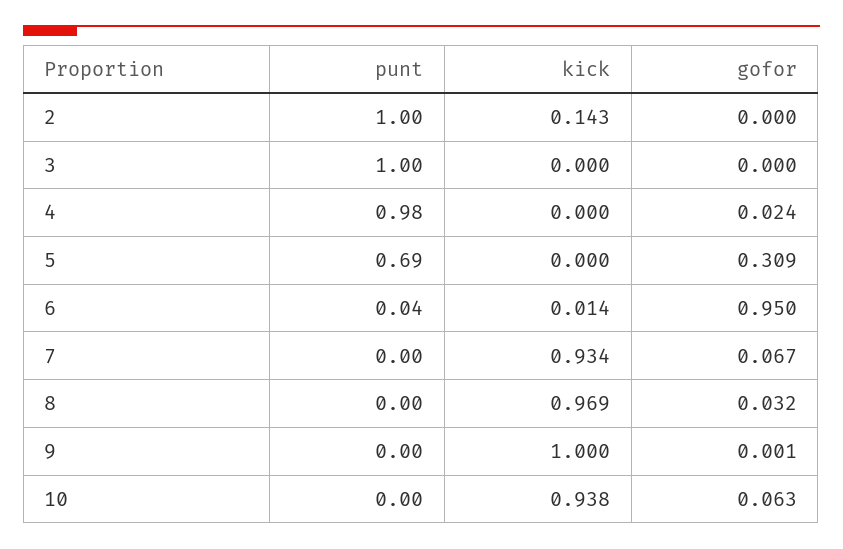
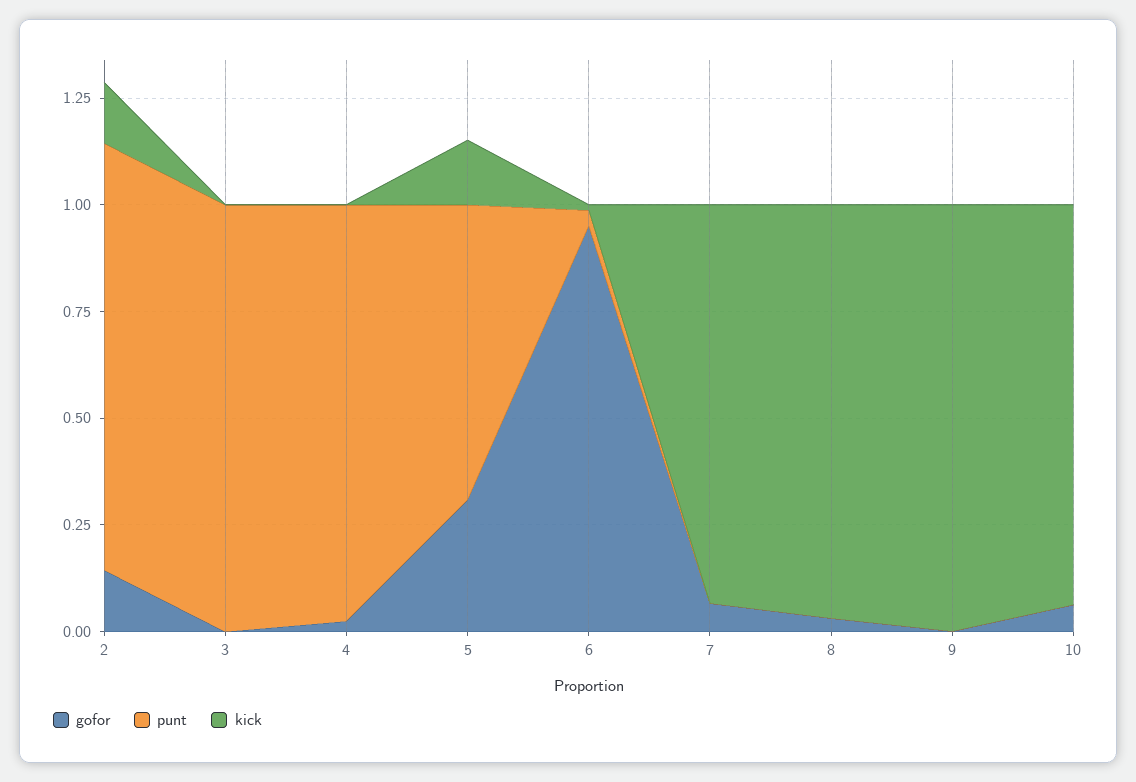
  {
    "punt": {
      "2": 1,
      "3": 1,
      "4": 0.98,
      "5": 0.69,
      "6": 0.04,
      "7": 0,
      "8": 0,
      "9": 0,
      "10": 0
    },
    "kick": {
      "2": 0.143,
      "3": 0,
      "4": 0,
-     "5": 0,
+     "5": 0.15,
      "6": 0.014,
      "7": 0.934,
      "8": 0.969,
      "9": 1,
      "10": 0.938
    },
    "gofor": {
-     "2": 0,
+     "2": 0.15,
      "3": 0,
      "4": 0.024,
      "5": 0.309,
      "6": 0.95,
      "7": 0.067,
      "8": 0.032,
      "9": 0.001,
      "10": 0.063
    }
  }

